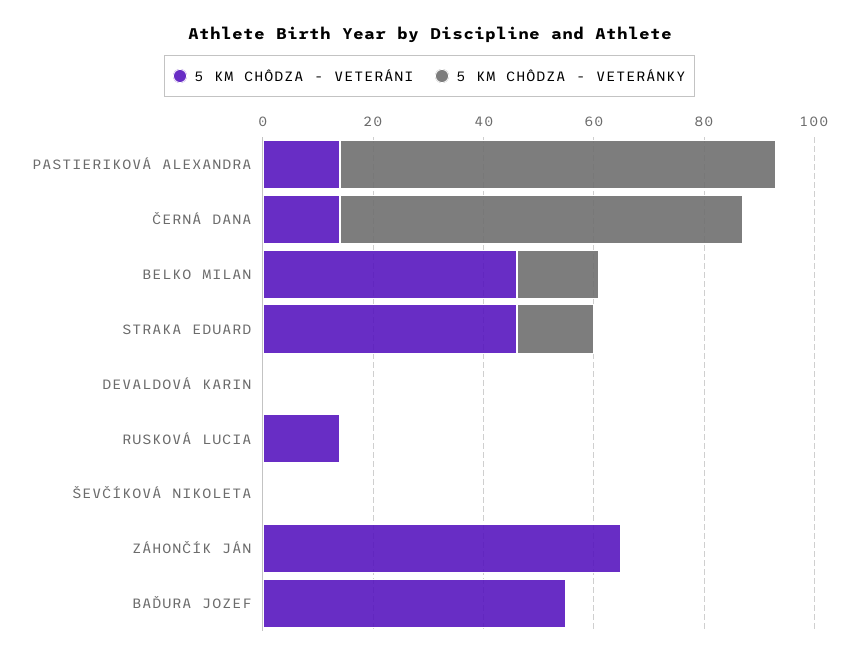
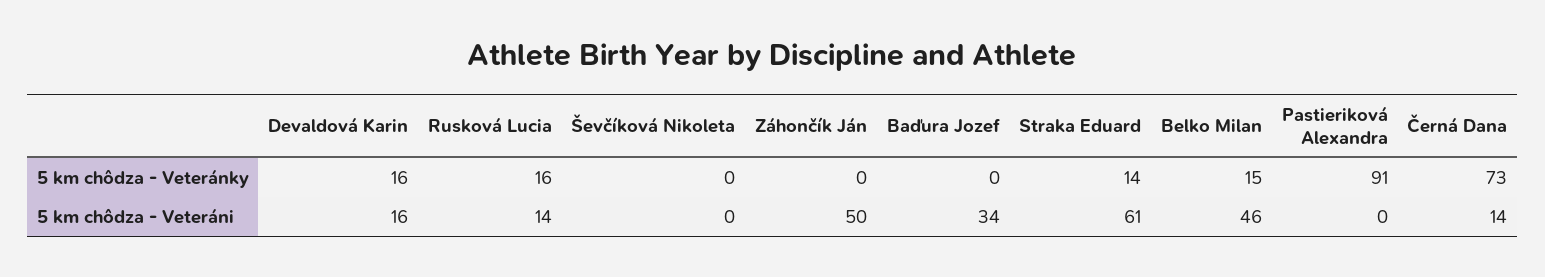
  {
    "5 KM CHÔDZA - VETERÁNI": {
-     "PASTIERIKOVÁ ALEXANDRA": 15,
+     "PASTIERIKOVÁ ALEXANDRA": 0,
      "ČERNÁ DANA": 14,
      "BELKO MILAN": 46,
-     "STRAKA EDUARD": 45,
+     "STRAKA EDUARD": 61,
-     "DEVALDOVÁ KARIN": 0,
+     "DEVALDOVÁ KARIN": 16,
      "RUSKOVÁ LUCIA": 14,
      "ŠEVČÍKOVÁ NIKOLETA": 0,
-     "ZÁHONČÍK JÁN": 65,
+     "ZÁHONČÍK JÁN": 50,
-     "BAĎURA JOZEF": 55
+     "BAĎURA JOZEF": 34
    },
    "5 KM CHÔDZA - VETERÁNKY": {
-     "PASTIERIKOVÁ ALEXANDRA": 80,
+     "PASTIERIKOVÁ ALEXANDRA": 91,
      "ČERNÁ DANA": 73,
      "BELKO MILAN": 15,
      "STRAKA EDUARD": 14,
-     "DEVALDOVÁ KARIN": 0,
+     "DEVALDOVÁ KARIN": 16,
-     "RUSKOVÁ LUCIA": 0,
+     "RUSKOVÁ LUCIA": 16,
      "ŠEVČÍKOVÁ NIKOLETA": 0,
      "ZÁHONČÍK JÁN": 0,
      "BAĎURA JOZEF": 0
    }
  }

